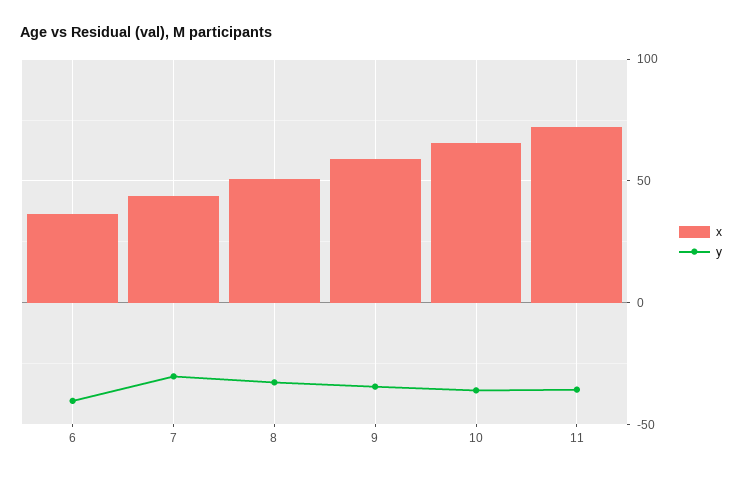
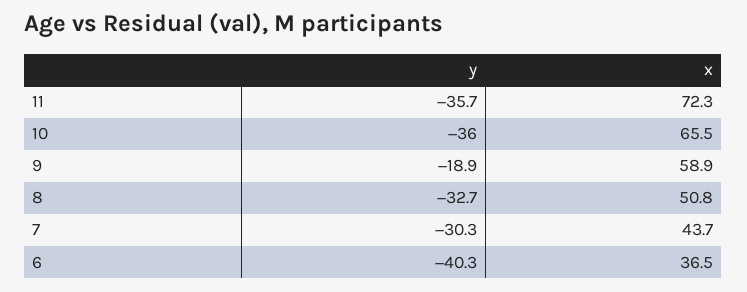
  {
    "x": {
      "6": 36.5,
      "7": 43.7,
      "8": 50.8,
      "9": 58.9,
      "10": 65.5,
      "11": 72.3
    },
    "y": {
      "6": -40.3,
      "7": -30.3,
      "8": -32.7,
-     "9": -35,
+     "9": -18.9,
      "10": -36,
      "11": -35.7
    }
  }

